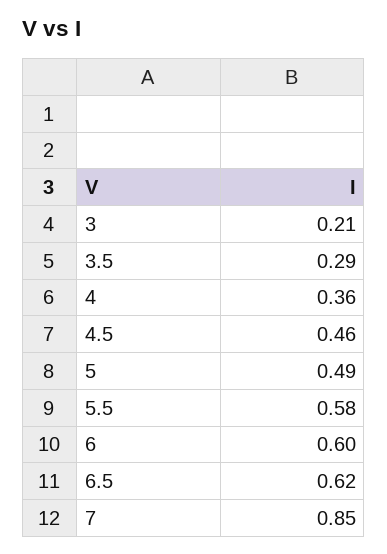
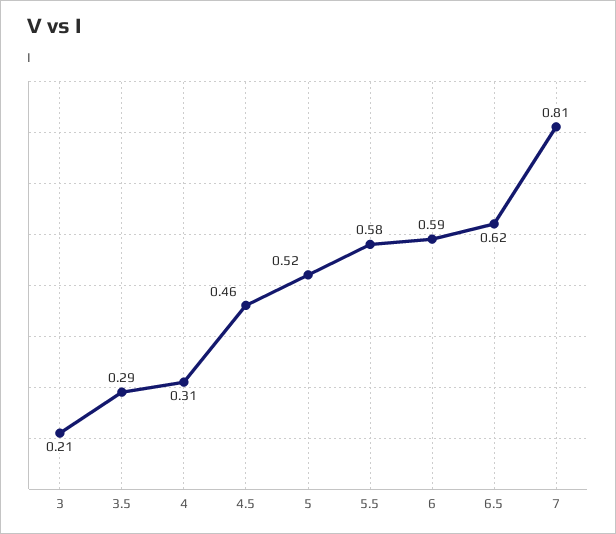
  {
    "3": 0.21,
    "3.5": 0.29,
-   "4": 0.36,
+   "4": 0.31,
    "4.5": 0.46,
-   "5": 0.49,
+   "5": 0.52,
    "5.5": 0.58,
-   "6": 0.6,
+   "6": 0.59,
    "6.5": 0.62,
-   "7": 0.85
+   "7": 0.81
  }

